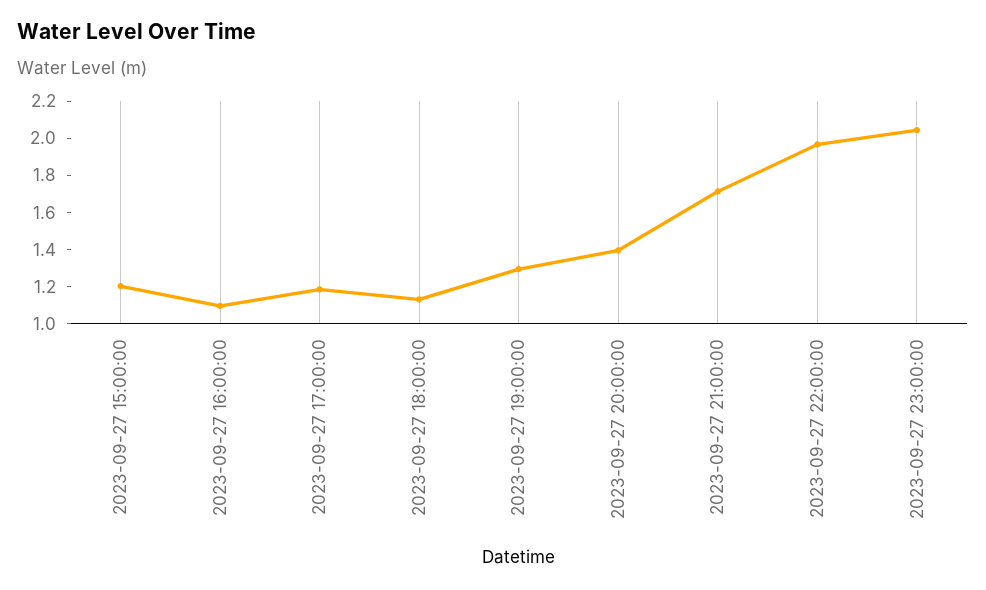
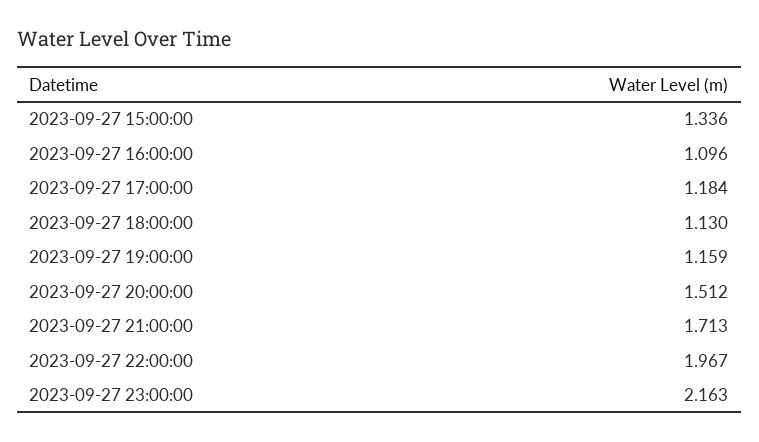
  {
-   "2023-09-27 15:00:00": 1.2,
+   "2023-09-27 15:00:00": 1.336,
    "2023-09-27 16:00:00": 1.096,
    "2023-09-27 17:00:00": 1.184,
    "2023-09-27 18:00:00": 1.13,
-   "2023-09-27 19:00:00": 1.3,
+   "2023-09-27 19:00:00": 1.159,
-   "2023-09-27 20:00:00": 1.4,
+   "2023-09-27 20:00:00": 1.512,
    "2023-09-27 21:00:00": 1.713,
    "2023-09-27 22:00:00": 1.967,
-   "2023-09-27 23:00:00": 2.05
+   "2023-09-27 23:00:00": 2.163
  }

